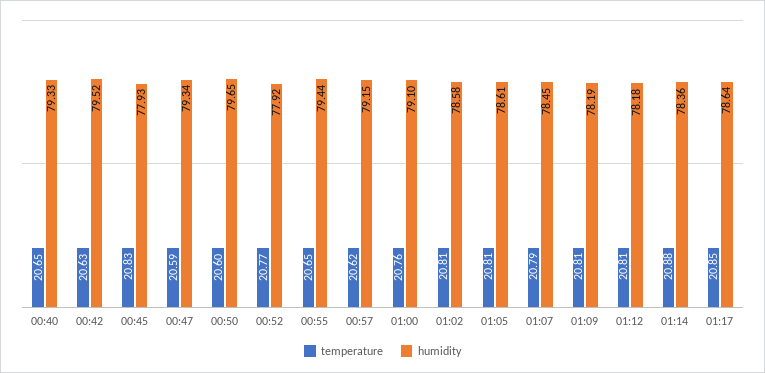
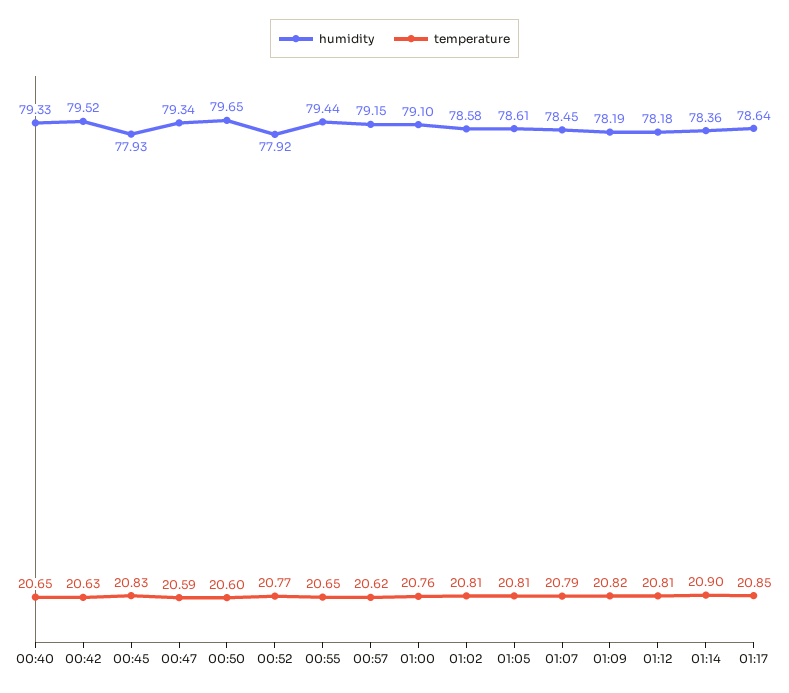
  {
    "temperature": {
      "00:40": 20.65,
      "00:42": 20.63,
      "00:45": 20.83,
      "00:47": 20.59,
      "00:50": 20.6,
      "00:52": 20.77,
      "00:55": 20.65,
      "00:57": 20.62,
      "01:00": 20.76,
      "01:02": 20.81,
      "01:05": 20.81,
      "01:07": 20.79,
-     "01:09": 20.81,
+     "01:09": 20.82,
      "01:12": 20.81,
-     "01:14": 20.88,
+     "01:14": 20.9,
      "01:17": 20.85
    },
    "humidity": {
      "00:40": 79.33,
      "00:42": 79.52,
      "00:45": 77.93,
      "00:47": 79.34,
      "00:50": 79.65,
      "00:52": 77.92,
      "00:55": 79.44,
      "00:57": 79.15,
      "01:00": 79.1,
      "01:02": 78.58,
      "01:05": 78.61,
      "01:07": 78.45,
      "01:09": 78.19,
      "01:12": 78.18,
      "01:14": 78.36,
      "01:17": 78.64
    }
  }

